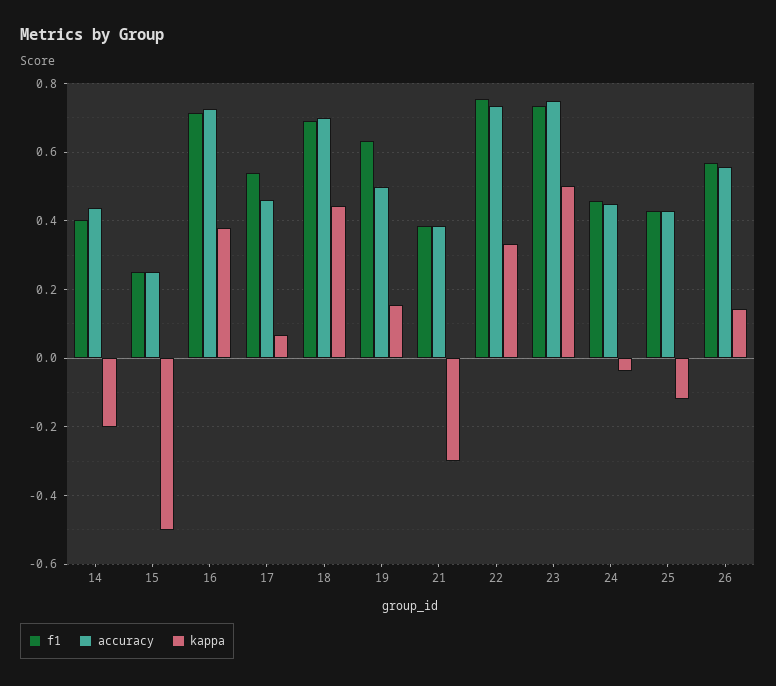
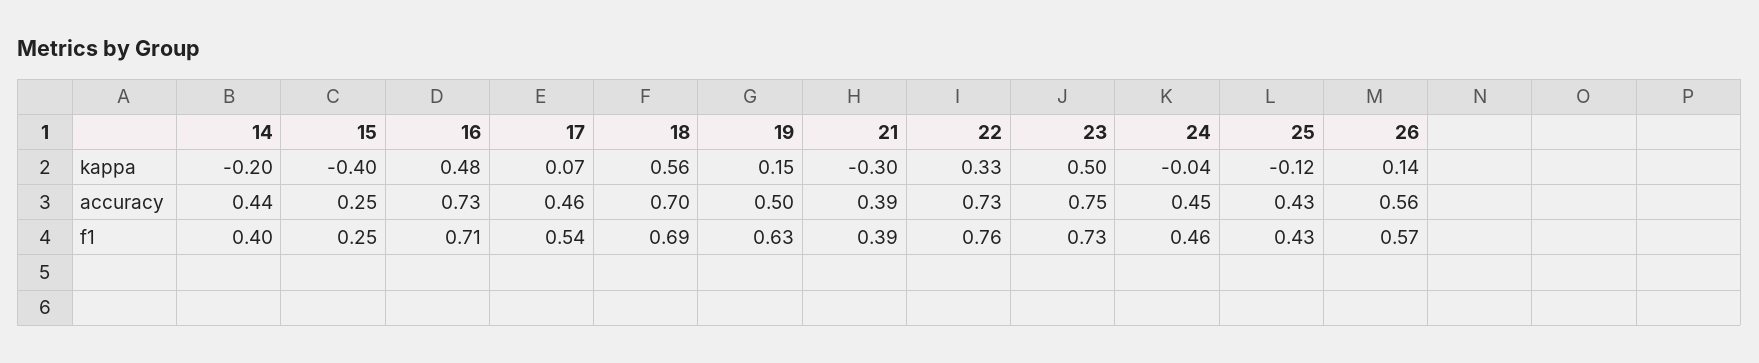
  {
    "f1": {
      "14": 0.4,
      "15": 0.25,
      "16": 0.71,
      "17": 0.54,
      "18": 0.69,
      "19": 0.63,
      "21": 0.39,
      "22": 0.76,
      "23": 0.73,
      "24": 0.46,
      "25": 0.43,
      "26": 0.57
    },
    "accuracy": {
      "14": 0.44,
      "15": 0.25,
      "16": 0.73,
      "17": 0.46,
      "18": 0.7,
      "19": 0.5,
      "21": 0.39,
      "22": 0.73,
      "23": 0.75,
      "24": 0.45,
      "25": 0.43,
      "26": 0.56
    },
    "kappa": {
      "14": -0.2,
-     "15": -0.5,
+     "15": -0.4,
-     "16": 0.38,
+     "16": 0.48,
      "17": 0.07,
-     "18": 0.44,
+     "18": 0.56,
      "19": 0.15,
      "21": -0.3,
      "22": 0.33,
      "23": 0.5,
      "24": -0.04,
      "25": -0.12,
      "26": 0.14
    }
  }

